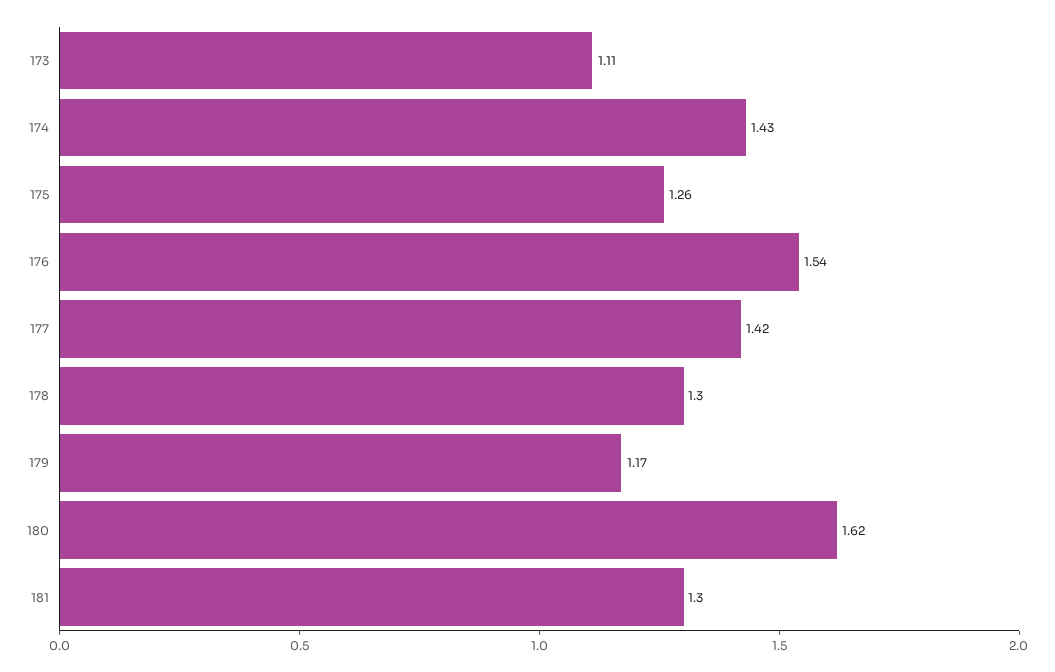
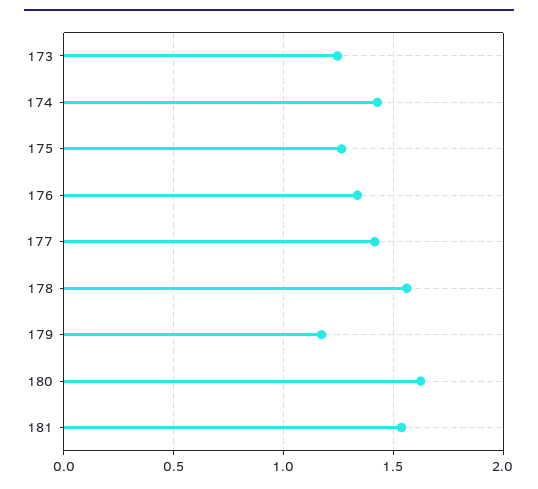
  {
-   "173": 1.11,
+   "173": 1.25,
    "174": 1.43,
    "175": 1.26,
-   "176": 1.54,
+   "176": 1.35,
    "177": 1.42,
-   "178": 1.3,
+   "178": 1.55,
    "179": 1.17,
    "180": 1.62,
-   "181": 1.3
+   "181": 1.55
  }

